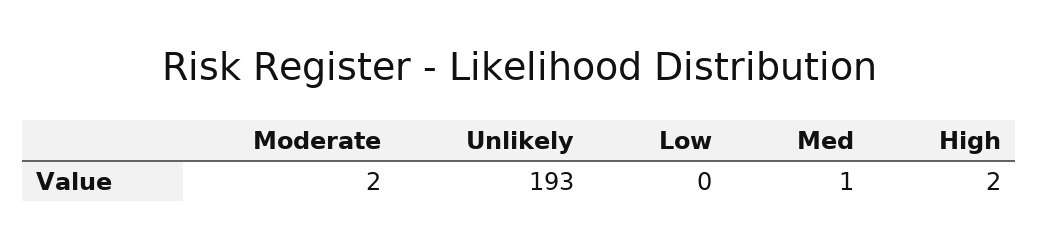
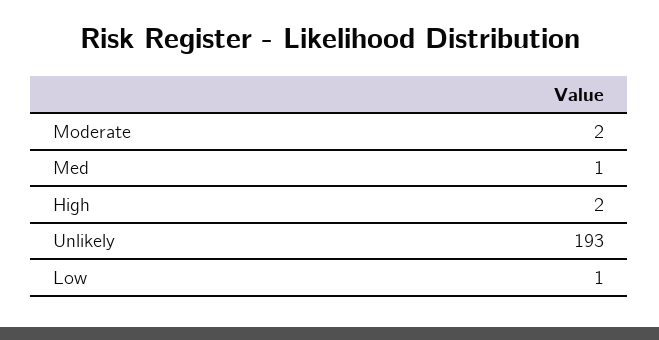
  {
    "Moderate": 2,
    "Unlikely": 193,
-   "Low": 0,
+   "Low": 1,
    "Med": 1,
    "High": 2
  }

